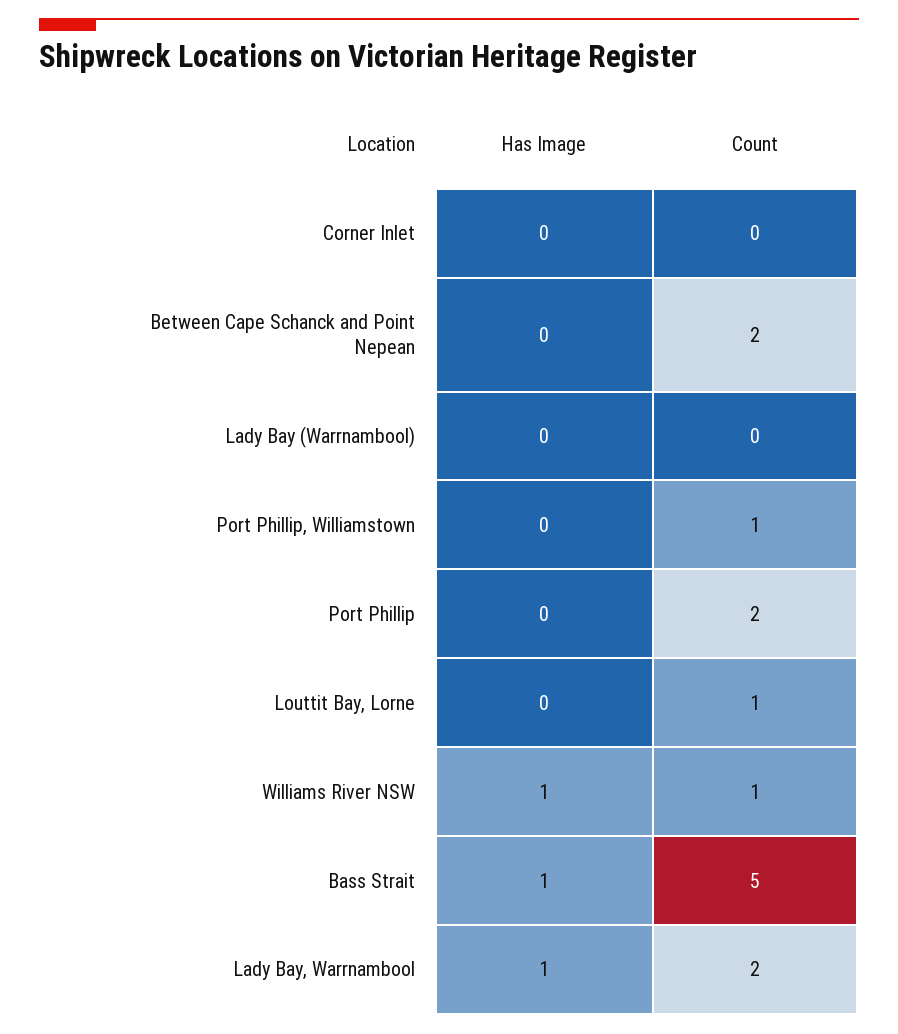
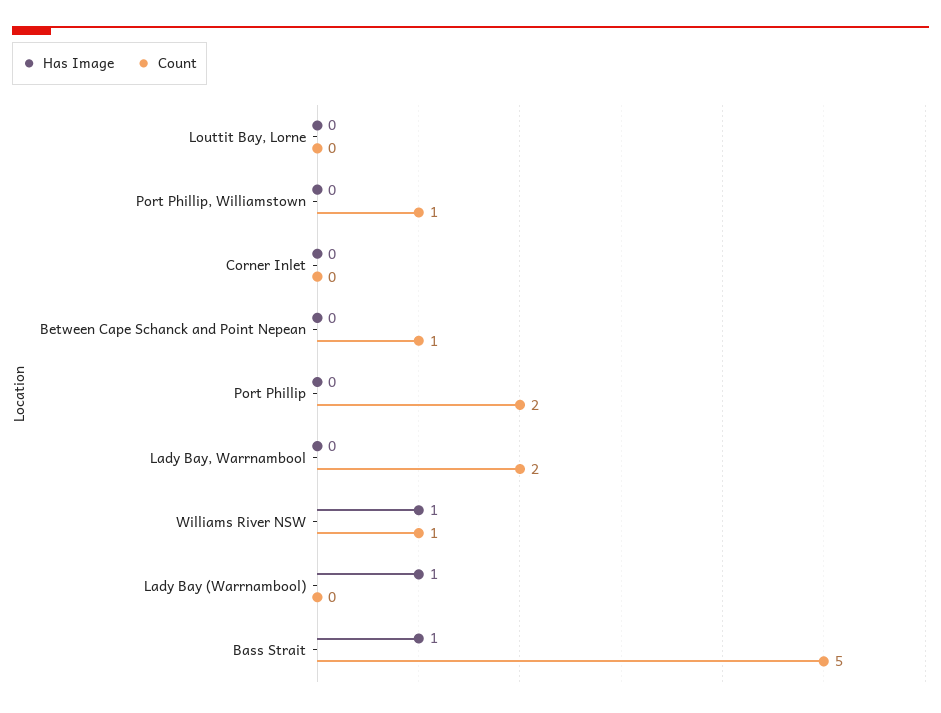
  {
    "Has Image": {
      "Corner Inlet": 0,
      "Between Cape Schanck and Point Nepean": 0,
-     "Lady Bay (Warrnambool)": 0,
+     "Lady Bay (Warrnambool)": 1,
      "Port Phillip, Williamstown": 0,
      "Port Phillip": 0,
      "Louttit Bay, Lorne": 0,
      "Williams River NSW": 1,
      "Bass Strait": 1,
-     "Lady Bay, Warrnambool": 1
+     "Lady Bay, Warrnambool": 0
    },
    "Count": {
      "Corner Inlet": 0,
-     "Between Cape Schanck and Point Nepean": 2,
+     "Between Cape Schanck and Point Nepean": 1,
      "Lady Bay (Warrnambool)": 0,
      "Port Phillip, Williamstown": 1,
      "Port Phillip": 2,
-     "Louttit Bay, Lorne": 1,
+     "Louttit Bay, Lorne": 0,
      "Williams River NSW": 1,
      "Bass Strait": 5,
      "Lady Bay, Warrnambool": 2
    }
  }

